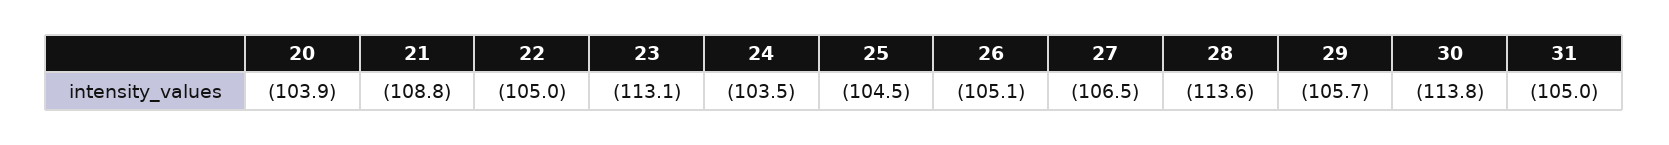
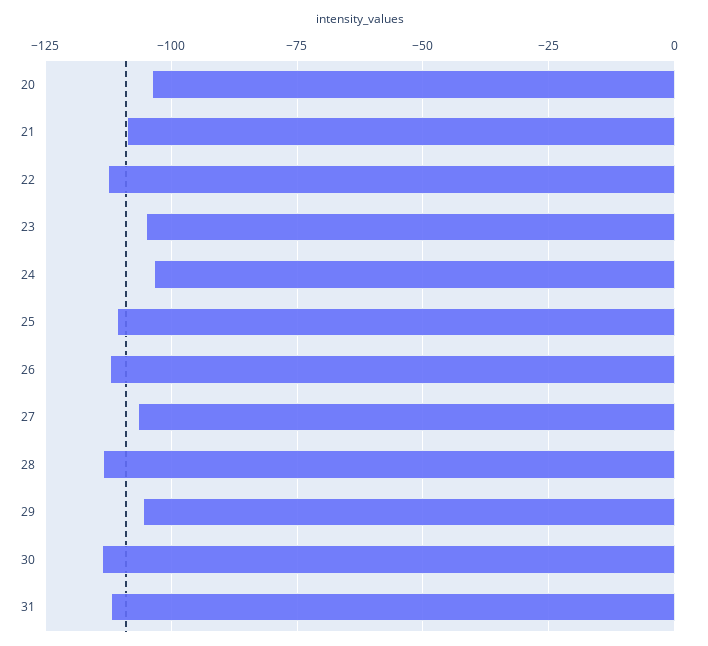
  {
    "20": -103.9,
    "21": -108.8,
-   "22": -105,
+   "22": -112.5,
-   "23": -113.1,
+   "23": -105,
    "24": -103.5,
-   "25": -104.5,
+   "25": -110,
-   "26": -105.1,
+   "26": -112.5,
    "27": -106.5,
    "28": -113.6,
    "29": -105.7,
    "30": -113.8,
-   "31": -105
+   "31": -112.5
  }

